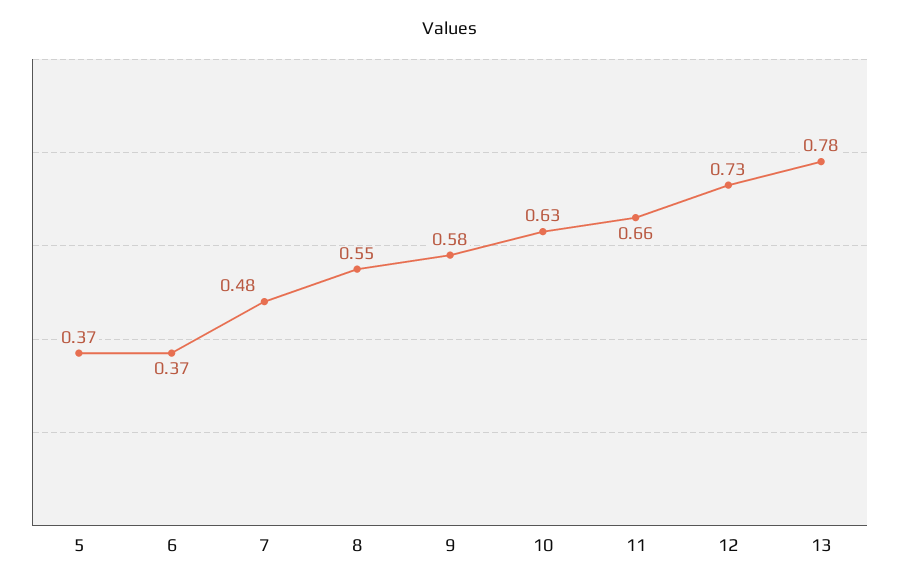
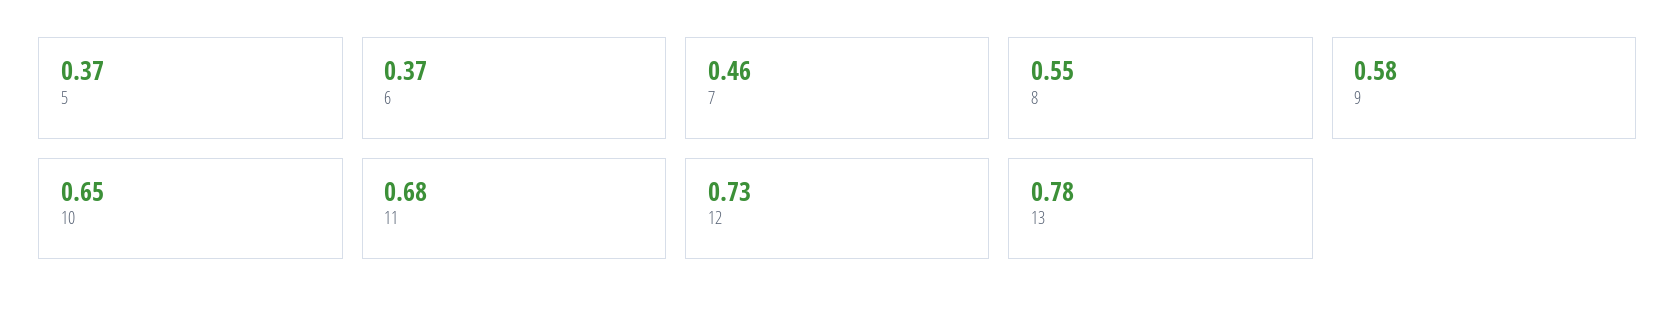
  {
    "5": 0.37,
    "6": 0.37,
-   "7": 0.48,
+   "7": 0.46,
    "8": 0.55,
    "9": 0.58,
-   "10": 0.63,
+   "10": 0.65,
-   "11": 0.66,
+   "11": 0.68,
    "12": 0.73,
    "13": 0.78
  }

